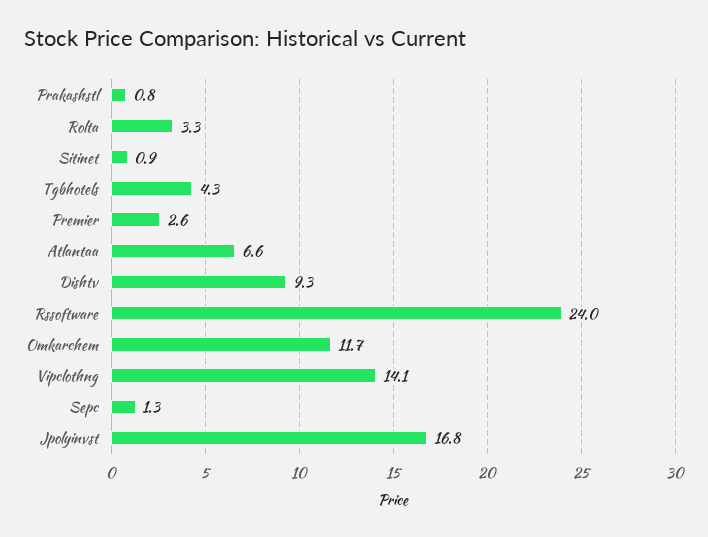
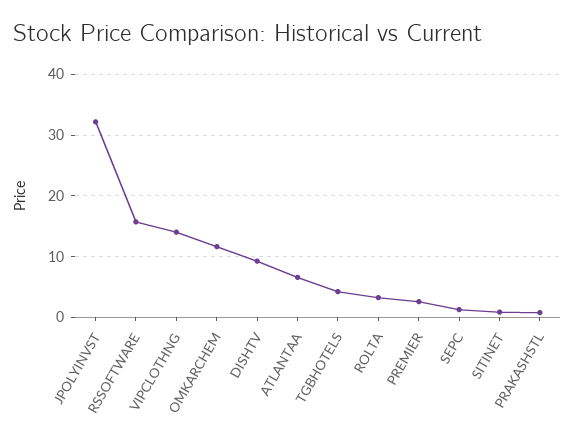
  {
    "Prakashstl": 0.8,
    "Rolta": 3.3,
    "Sitinet": 0.9,
    "Tgbhotels": 4.3,
    "Premier": 2.6,
    "Atlantaa": 6.6,
    "Dishtv": 9.3,
-   "Rssoftware": 24,
+   "Rssoftware": 16,
    "Omkarchem": 11.7,
    "Vipclothng": 14.1,
    "Sepc": 1.3,
-   "Jpolyinvst": 16.8
+   "Jpolyinvst": 32
  }

